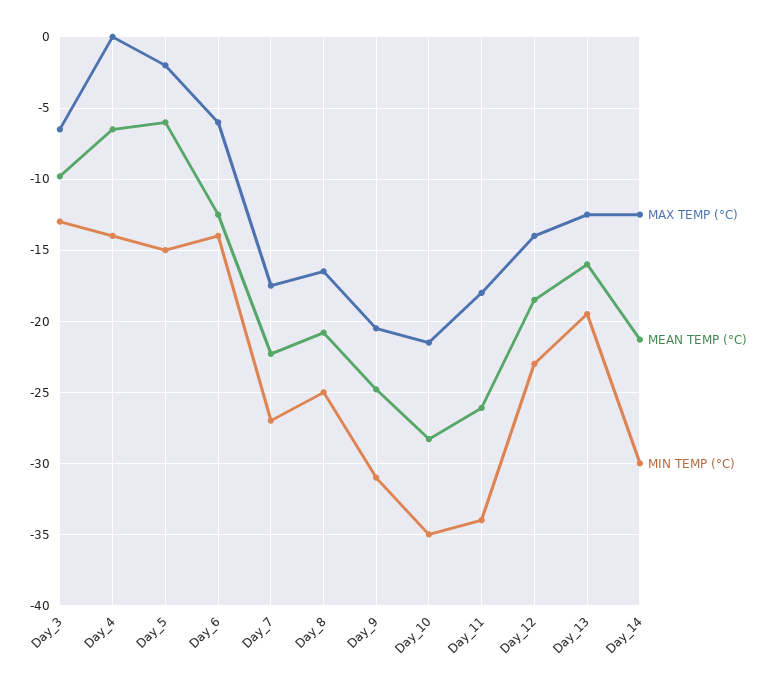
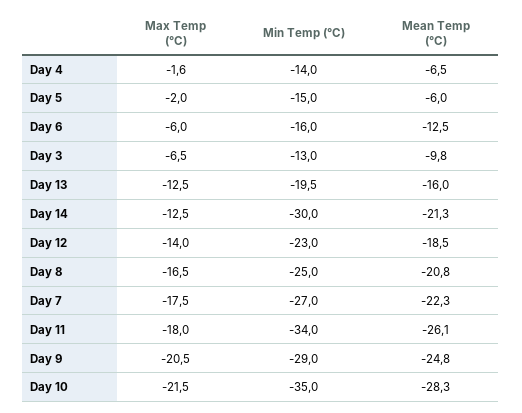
  {
    "MAX TEMP (°C)": {
      "Day_3": -6.5,
-     "Day_4": 0,
+     "Day_4": -1.6,
      "Day_5": -2,
      "Day_6": -6,
      "Day_7": -17.5,
      "Day_8": -16.5,
      "Day_9": -20.5,
      "Day_10": -21.5,
      "Day_11": -18,
      "Day_12": -14,
      "Day_13": -12.5,
      "Day_14": -12.5
    },
    "MEAN TEMP (°C)": {
      "Day_3": -9.8,
      "Day_4": -6.5,
      "Day_5": -6,
      "Day_6": -12.5,
      "Day_7": -22.3,
      "Day_8": -20.8,
      "Day_9": -24.8,
      "Day_10": -28.3,
      "Day_11": -26.1,
      "Day_12": -18.5,
      "Day_13": -16,
      "Day_14": -21.3
    },
    "MIN TEMP (°C)": {
      "Day_3": -13,
      "Day_4": -14,
      "Day_5": -15,
-     "Day_6": -14,
+     "Day_6": -16,
      "Day_7": -27,
      "Day_8": -25,
-     "Day_9": -31,
+     "Day_9": -29,
      "Day_10": -35,
      "Day_11": -34,
      "Day_12": -23,
      "Day_13": -19.5,
      "Day_14": -30
    }
  }

